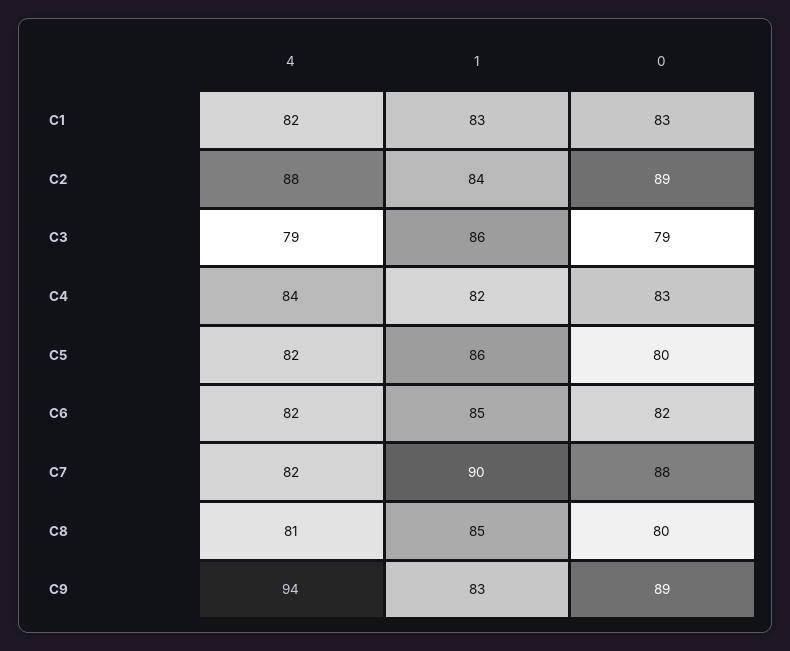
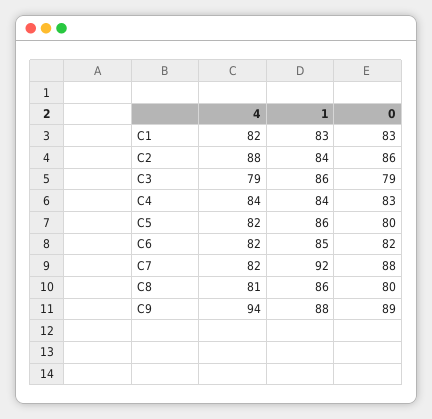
  {
    "4": {
      "C1": 82,
      "C2": 88,
      "C3": 79,
      "C4": 84,
      "C5": 82,
      "C6": 82,
      "C7": 82,
      "C8": 81,
      "C9": 94
    },
    "1": {
      "C1": 83,
      "C2": 84,
      "C3": 86,
-     "C4": 82,
+     "C4": 84,
      "C5": 86,
      "C6": 85,
-     "C7": 90,
+     "C7": 92,
-     "C8": 85,
+     "C8": 86,
-     "C9": 83
+     "C9": 88
    },
    "0": {
      "C1": 83,
-     "C2": 89,
+     "C2": 86,
      "C3": 79,
      "C4": 83,
      "C5": 80,
      "C6": 82,
      "C7": 88,
      "C8": 80,
      "C9": 89
    }
  }

